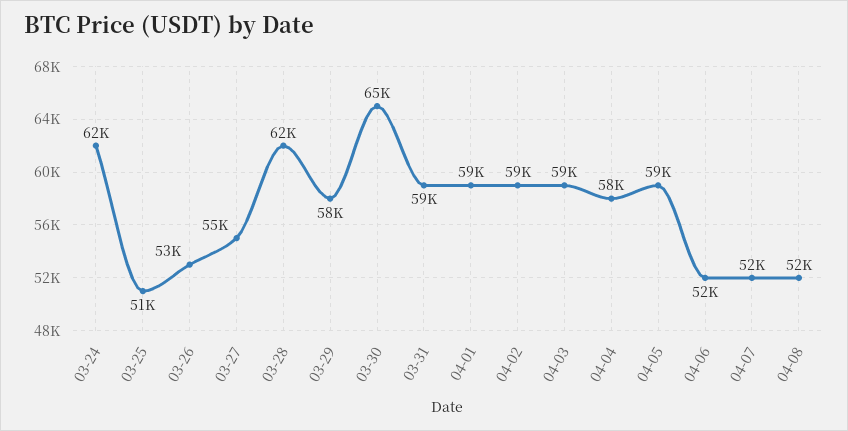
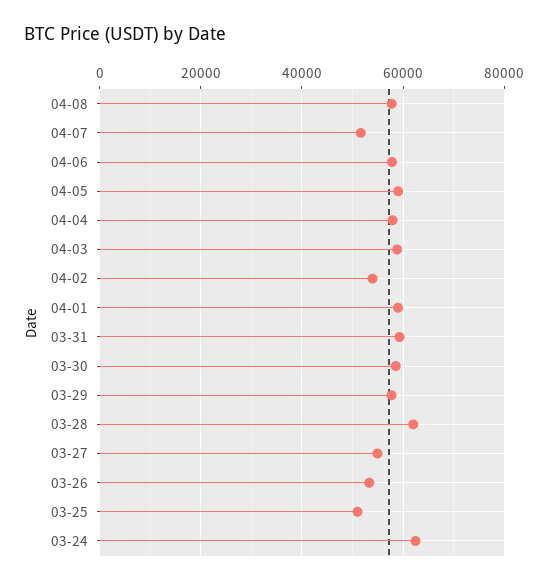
  {
    "03-24": 62000,
    "03-25": 51000,
    "03-26": 53000,
    "03-27": 55000,
    "03-28": 62000,
    "03-29": 58000,
-   "03-30": 65000,
+   "03-30": 58000,
    "03-31": 59000,
    "04-01": 59000,
-   "04-02": 59000,
+   "04-02": 54000,
    "04-03": 59000,
    "04-04": 58000,
    "04-05": 59000,
-   "04-06": 52000,
+   "04-06": 58000,
    "04-07": 52000,
-   "04-08": 52000
+   "04-08": 58000
  }

